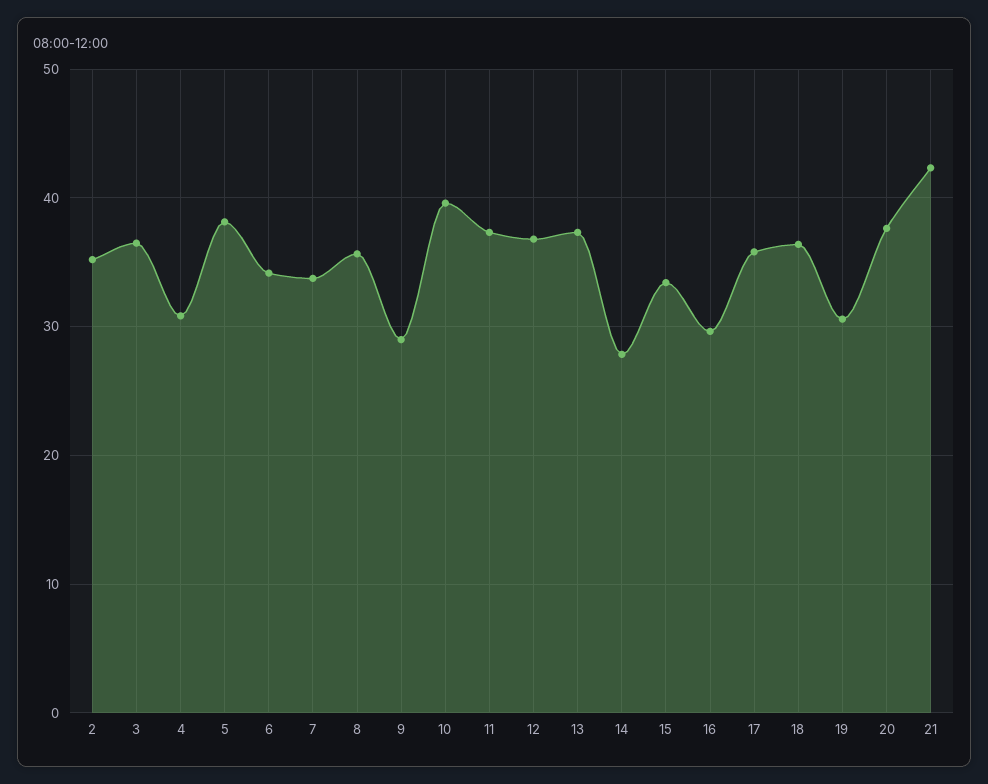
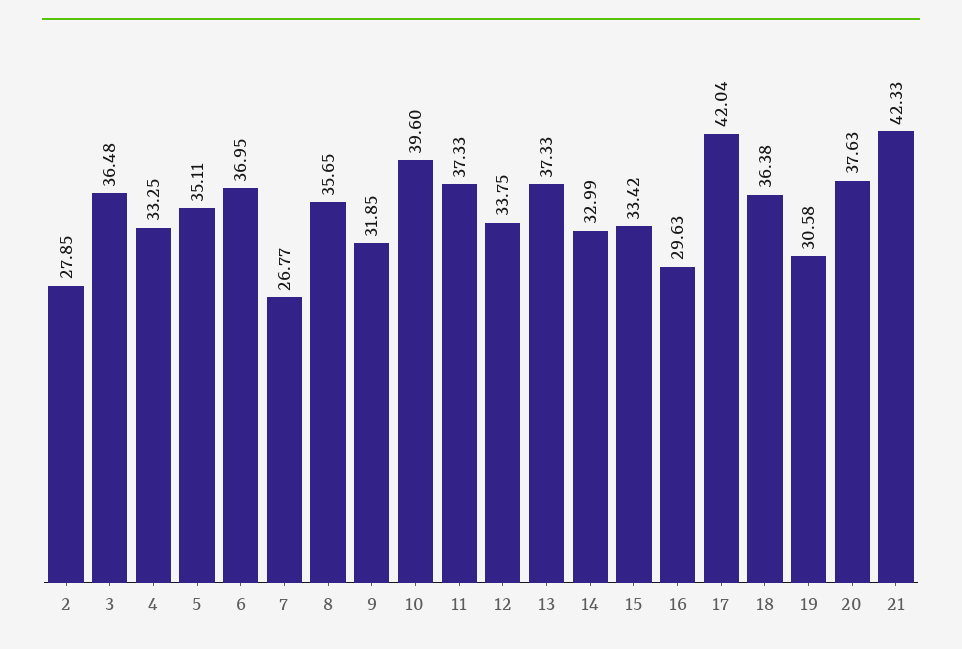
  {
-   "2": 35,
+   "2": 27.85,
    "3": 36.48,
-   "4": 31,
+   "4": 33.25,
-   "5": 38,
+   "5": 35.11,
-   "6": 34,
+   "6": 36.95,
-   "7": 34,
+   "7": 26.77,
    "8": 35.65,
-   "9": 29,
+   "9": 31.85,
    "10": 39.6,
    "11": 37.33,
-   "12": 37,
+   "12": 33.75,
    "13": 37.33,
-   "14": 28,
+   "14": 32.99,
    "15": 33.42,
    "16": 29.63,
-   "17": 36,
+   "17": 42.04,
    "18": 36.38,
    "19": 30.58,
    "20": 37.63,
    "21": 42.33
  }

